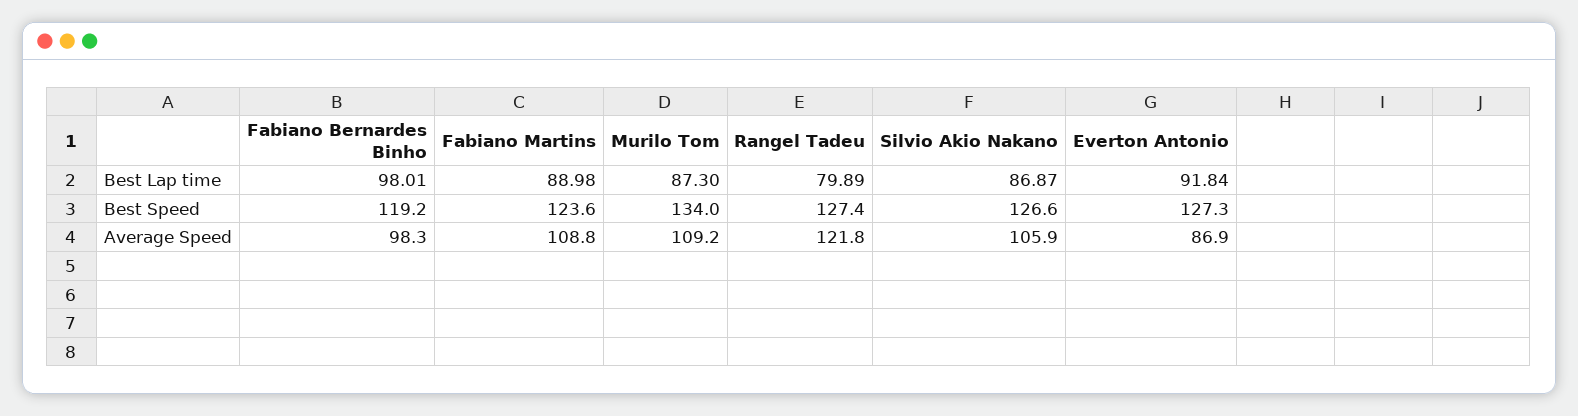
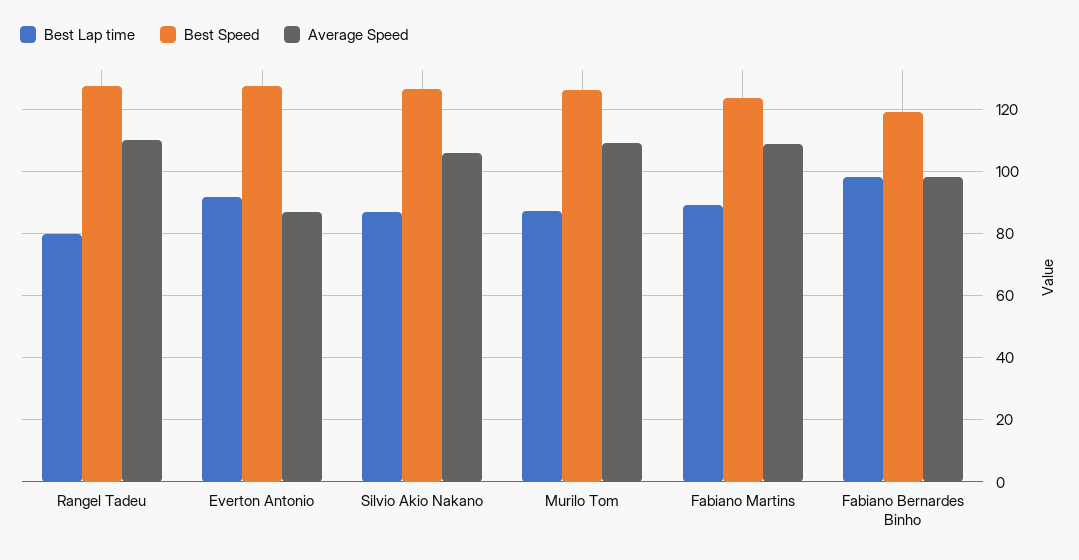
  {
    "Best Lap time": {
      "Fabiano Bernardes Binho": 98.01,
      "Fabiano Martins": 88.98,
      "Murilo Tom": 87.3,
      "Rangel Tadeu": 79.89,
      "Silvio Akio Nakano": 86.87,
      "Everton Antonio": 91.84
    },
    "Best Speed": {
      "Fabiano Bernardes Binho": 119.2,
      "Fabiano Martins": 123.6,
-     "Murilo Tom": 134,
+     "Murilo Tom": 126,
      "Rangel Tadeu": 127.4,
      "Silvio Akio Nakano": 126.6,
      "Everton Antonio": 127.3
    },
    "Average Speed": {
      "Fabiano Bernardes Binho": 98.3,
      "Fabiano Martins": 108.8,
      "Murilo Tom": 109.2,
-     "Rangel Tadeu": 121.8,
+     "Rangel Tadeu": 110,
      "Silvio Akio Nakano": 105.9,
      "Everton Antonio": 86.9
    }
  }

